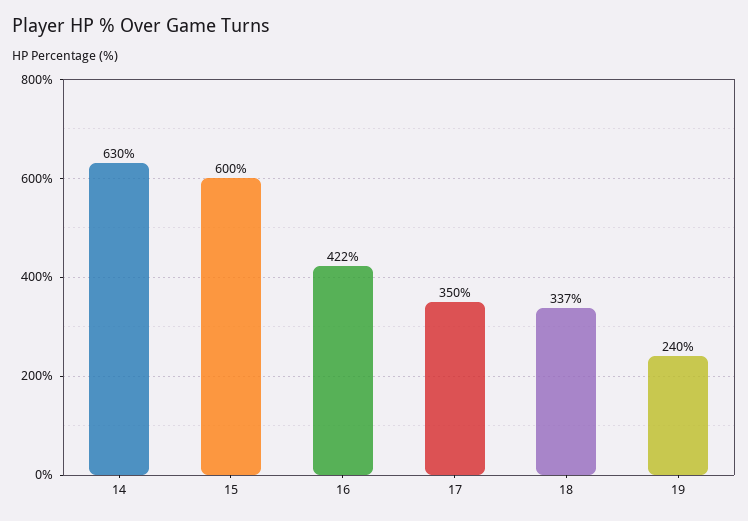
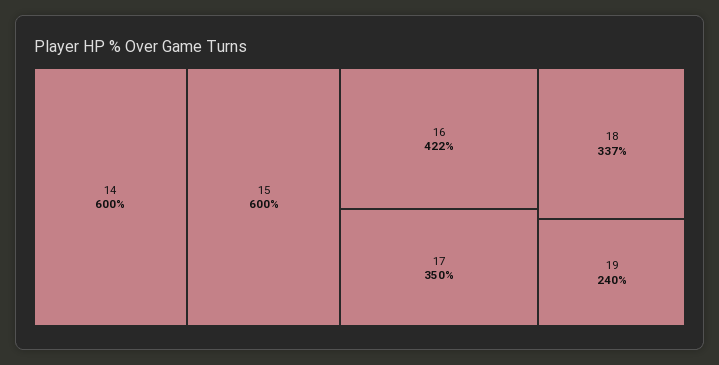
  {
-   "14": 630,
+   "14": 600,
    "15": 600,
    "16": 422,
    "17": 350,
    "18": 337,
    "19": 240
  }

